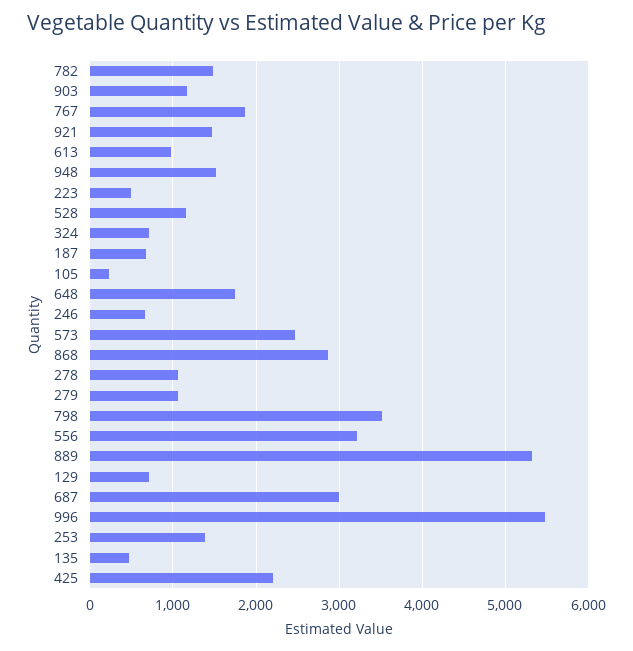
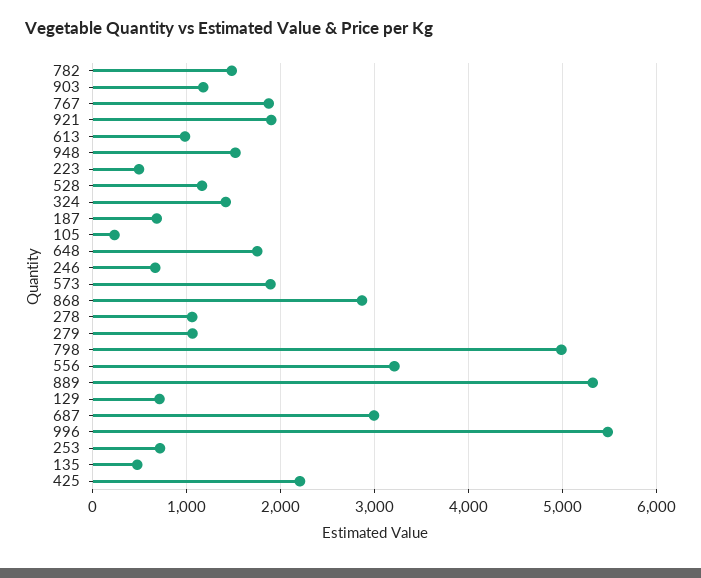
  {
    "782": 1500,
    "903": 1200,
    "767": 1900,
-   "921": 1500,
+   "921": 1900,
    "613": 1000,
    "948": 1500,
    "223": 500,
    "528": 1200,
-   "324": 700,
+   "324": 1400,
    "187": 700,
    "105": 200,
    "648": 1700,
    "246": 700,
-   "573": 2500,
+   "573": 1900,
    "868": 2900,
    "278": 1100,
    "279": 1100,
-   "798": 3500,
+   "798": 5000,
    "556": 3200,
    "889": 5300,
    "129": 700,
    "687": 3000,
    "996": 5500,
-   "253": 1400,
+   "253": 700,
    "135": 500,
    "425": 2200
  }

